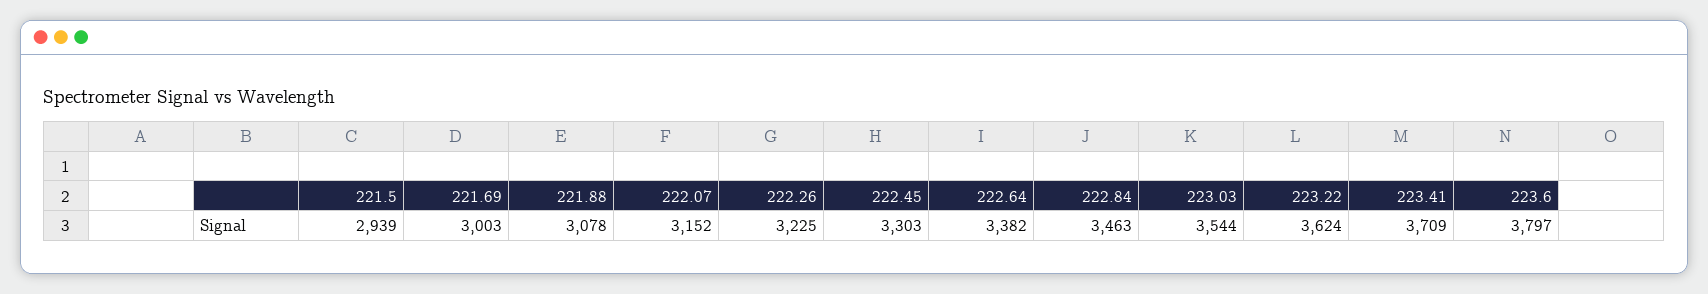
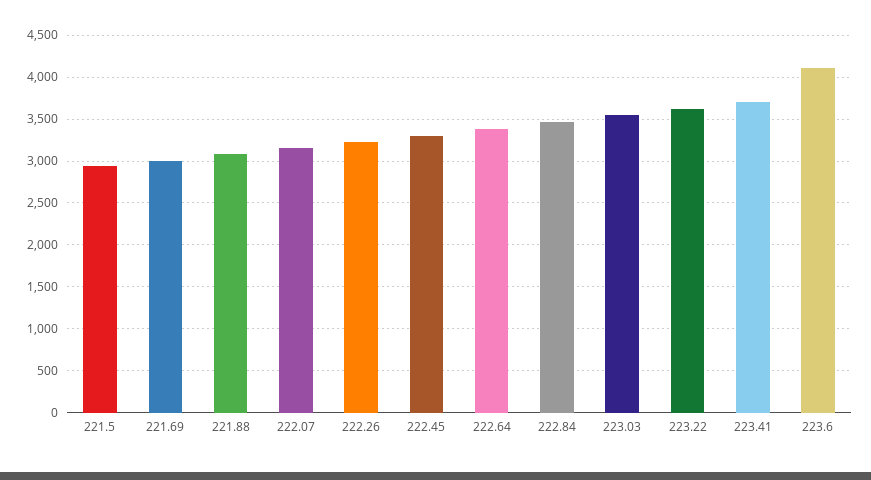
  {
    "221.5": 2939,
    "221.69": 3003,
    "221.88": 3078,
    "222.07": 3152,
    "222.26": 3225,
    "222.45": 3303,
    "222.64": 3382,
    "222.84": 3463,
    "223.03": 3544,
    "223.22": 3624,
    "223.41": 3709,
-   "223.6": 3797
+   "223.6": 4100
  }

